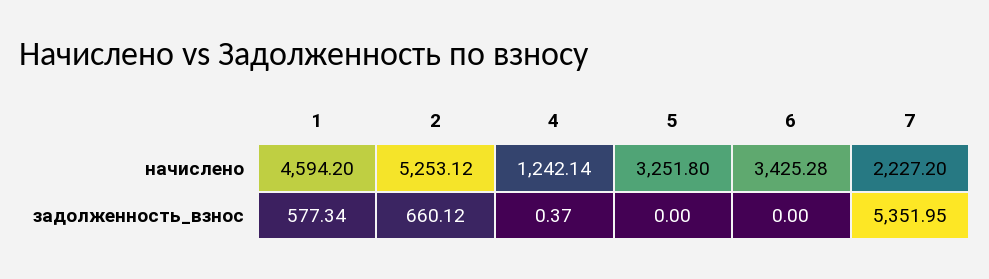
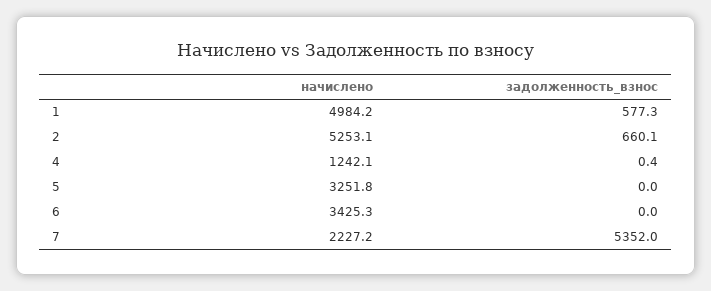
  {
    "1": {
-     "начислено": 4594.2,
+     "начислено": 4984.2,
      "задолженность_взнос": 577.34
    },
    "2": {
      "начислено": 5253.12,
      "задолженность_взнос": 660.12
    },
    "4": {
      "начислено": 1242.14,
      "задолженность_взнос": 0.37
    },
    "5": {
      "начислено": 3251.8,
      "задолженность_взнос": 0
    },
    "6": {
      "начислено": 3425.28,
      "задолженность_взнос": 0
    },
    "7": {
      "начислено": 2227.2,
      "задолженность_взнос": 5351.95
    }
  }

